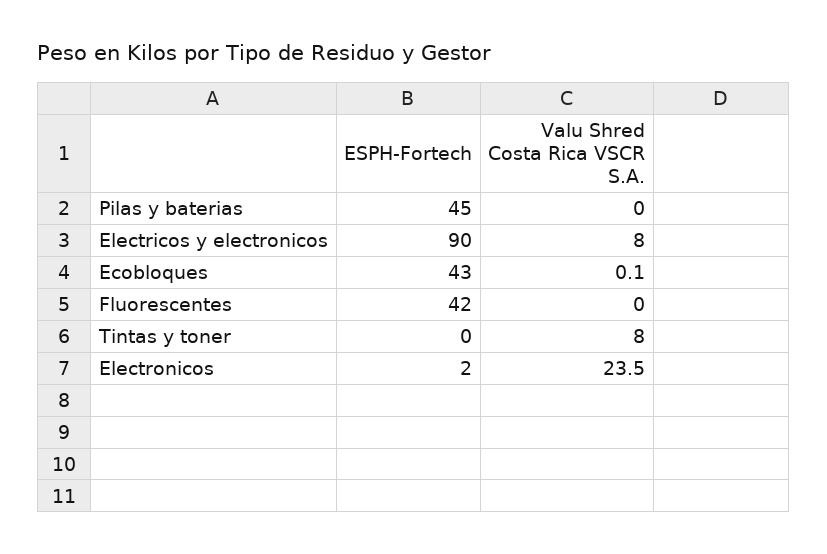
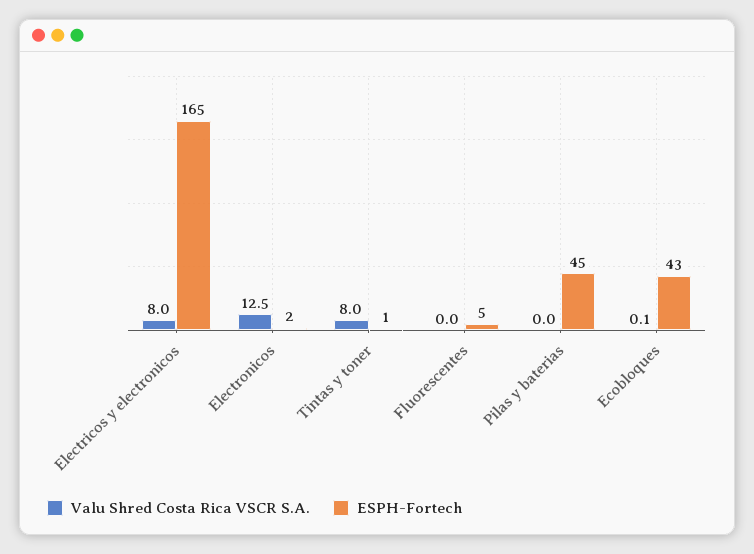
  {
    "ESPH-Fortech": {
      "Pilas y baterias": 45,
-     "Electricos y electronicos": 90,
+     "Electricos y electronicos": 165,
      "Ecobloques": 43,
-     "Fluorescentes": 42,
+     "Fluorescentes": 5,
-     "Tintas y toner": 0,
+     "Tintas y toner": 1,
      "Electronicos": 2
    },
    "Valu Shred Costa Rica VSCR S.A.": {
      "Pilas y baterias": 0,
      "Electricos y electronicos": 8,
      "Ecobloques": 0.1,
      "Fluorescentes": 0,
      "Tintas y toner": 8,
-     "Electronicos": 23.5
+     "Electronicos": 12.5
    }
  }

